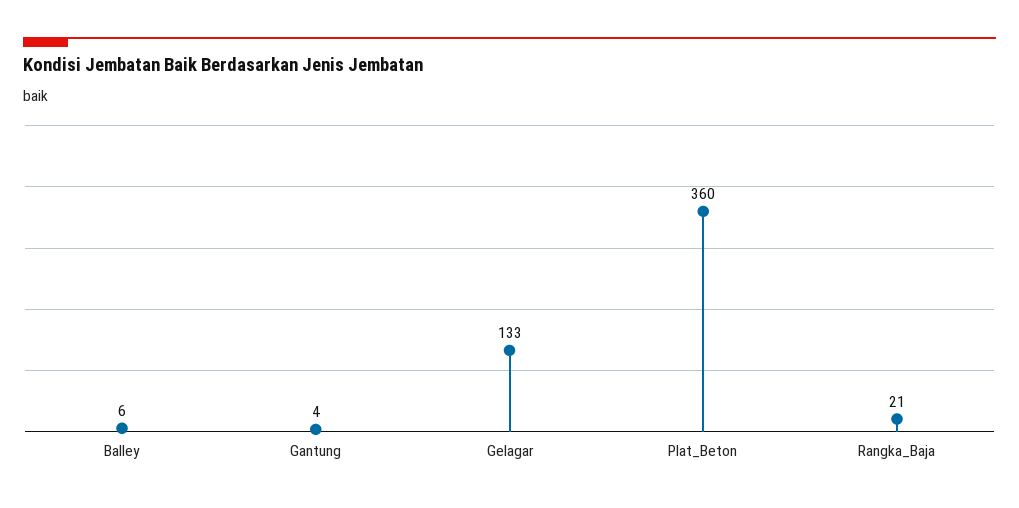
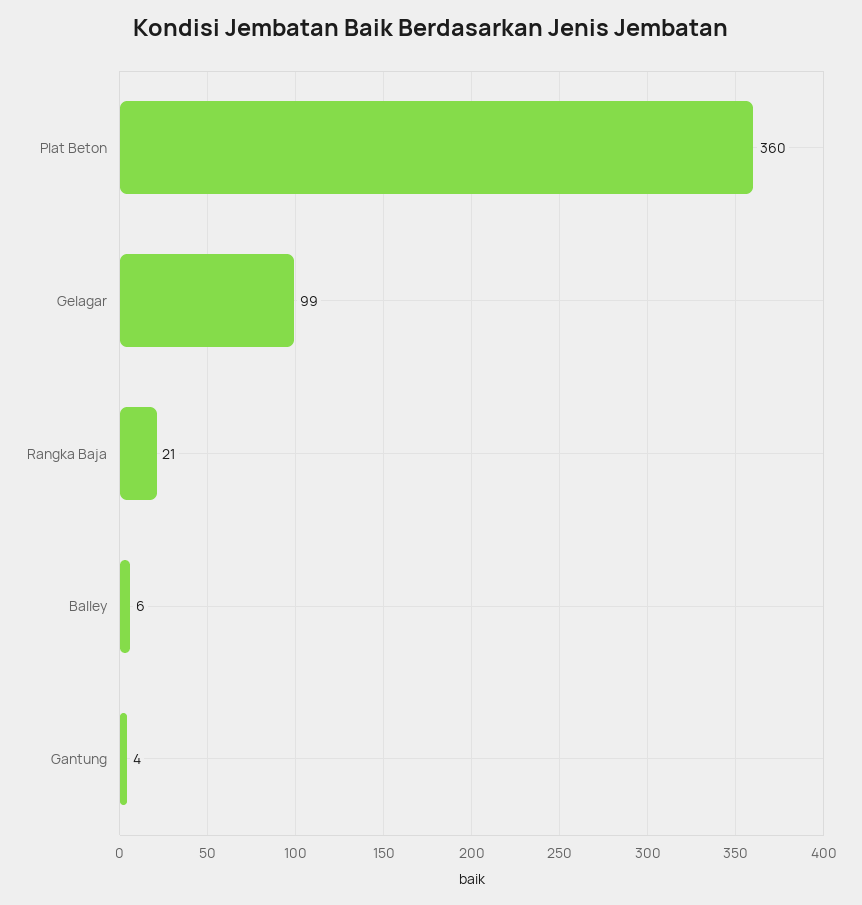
  {
    "Balley": 6,
    "Gantung": 4,
-   "Gelagar": 133,
+   "Gelagar": 99,
    "Plat_Beton": 360,
    "Rangka_Baja": 21
  }

